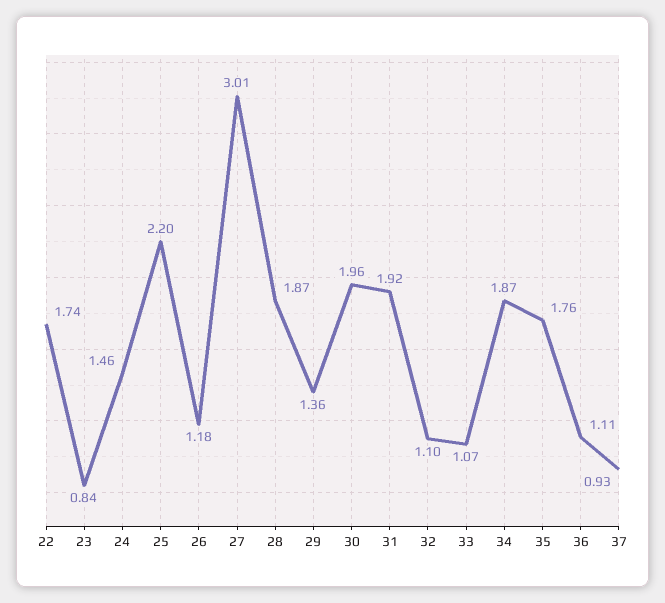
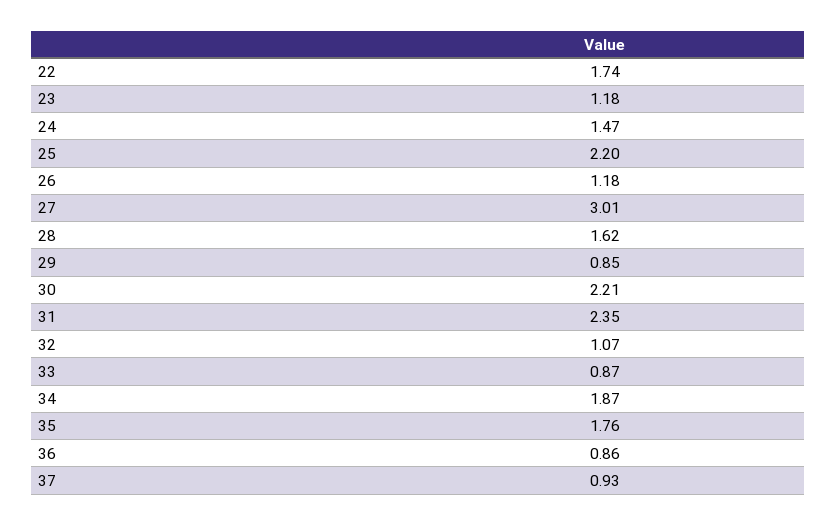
  {
    "22": 1.74,
-   "23": 0.84,
+   "23": 1.18,
-   "24": 1.46,
+   "24": 1.47,
    "25": 2.2,
    "26": 1.18,
    "27": 3.01,
-   "28": 1.87,
+   "28": 1.62,
-   "29": 1.36,
+   "29": 0.85,
-   "30": 1.96,
+   "30": 2.21,
-   "31": 1.92,
+   "31": 2.35,
-   "32": 1.1,
+   "32": 1.07,
-   "33": 1.07,
+   "33": 0.87,
    "34": 1.87,
    "35": 1.76,
-   "36": 1.11,
+   "36": 0.86,
    "37": 0.93
  }

